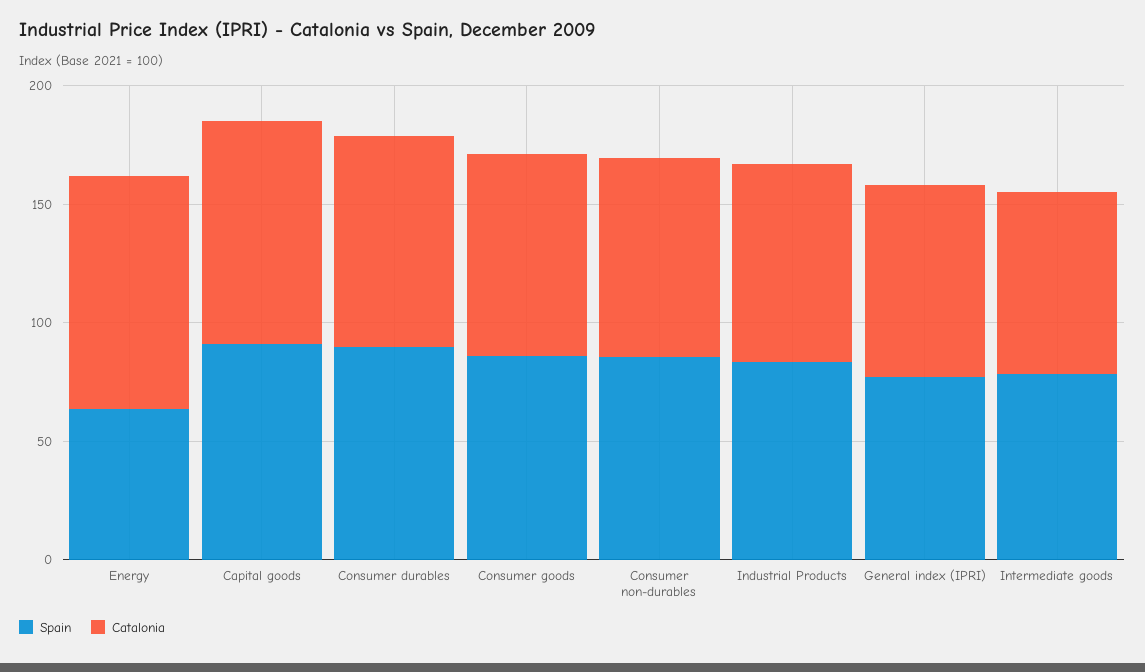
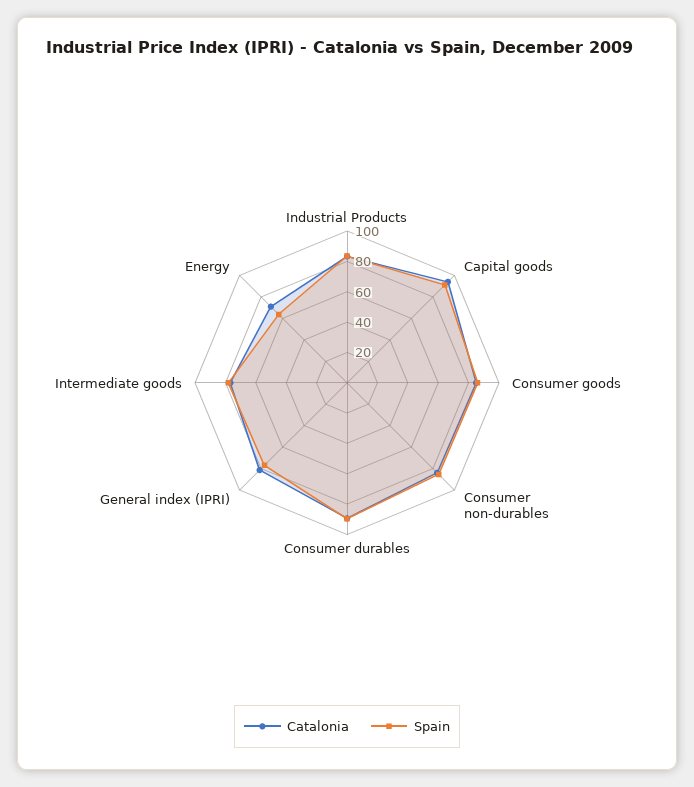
  {
    "Spain": {
      "Energy": 60,
      "Capital goods": 90,
      "Consumer durables": 90,
      "Consumer goods": 90,
      "Consumer non-durables": 90,
      "Industrial Products": 80,
      "General index (IPRI)": 80,
      "Intermediate goods": 80
    },
    "Catalonia": {
-     "Energy": 100,
+     "Energy": 70,
      "Capital goods": 90,
      "Consumer durables": 90,
      "Consumer goods": 90,
      "Consumer non-durables": 80,
      "Industrial Products": 80,
      "General index (IPRI)": 80,
      "Intermediate goods": 80
    }
  }

